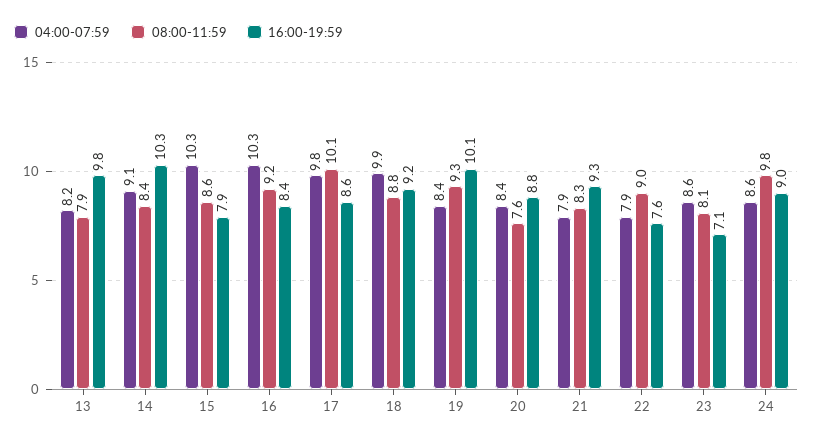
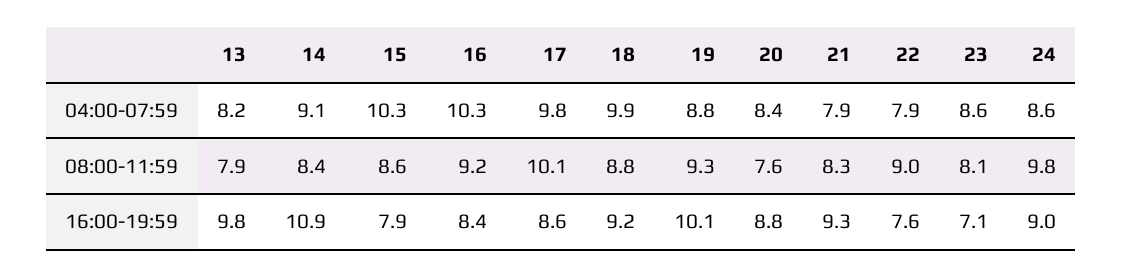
  {
    "04:00-07:59": {
      "13": 8.2,
      "14": 9.1,
      "15": 10.3,
      "16": 10.3,
      "17": 9.8,
      "18": 9.9,
-     "19": 8.4,
+     "19": 8.8,
      "20": 8.4,
      "21": 7.9,
      "22": 7.9,
      "23": 8.6,
      "24": 8.6
    },
    "08:00-11:59": {
      "13": 7.9,
      "14": 8.4,
      "15": 8.6,
      "16": 9.2,
      "17": 10.1,
      "18": 8.8,
      "19": 9.3,
      "20": 7.6,
      "21": 8.3,
      "22": 9,
      "23": 8.1,
      "24": 9.8
    },
    "16:00-19:59": {
      "13": 9.8,
-     "14": 10.3,
+     "14": 10.9,
      "15": 7.9,
      "16": 8.4,
      "17": 8.6,
      "18": 9.2,
      "19": 10.1,
      "20": 8.8,
      "21": 9.3,
      "22": 7.6,
      "23": 7.1,
      "24": 9
    }
  }

